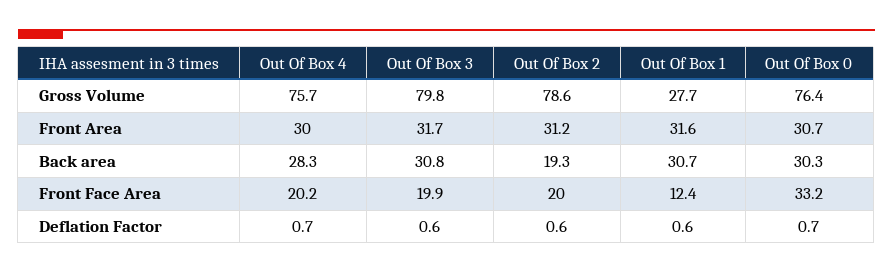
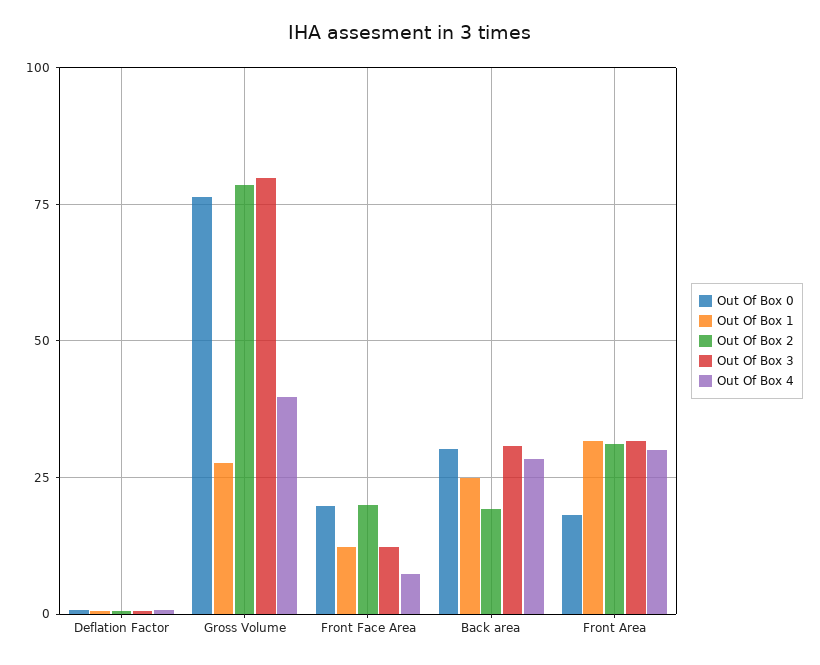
  {
    "Out Of Box 4": {
-     "Gross Volume": 75.7,
+     "Gross Volume": 40,
      "Front Area": 30,
      "Back area": 28.3,
-     "Front Face Area": 20.2,
+     "Front Face Area": 7.5,
      "Deflation Factor": 0.7
    },
    "Out Of Box 3": {
      "Gross Volume": 79.8,
      "Front Area": 31.7,
      "Back area": 30.8,
-     "Front Face Area": 19.9,
+     "Front Face Area": 12.5,
      "Deflation Factor": 0.6
    },
    "Out Of Box 2": {
      "Gross Volume": 78.6,
      "Front Area": 31.2,
      "Back area": 19.3,
      "Front Face Area": 20,
      "Deflation Factor": 0.6
    },
    "Out Of Box 1": {
      "Gross Volume": 27.7,
      "Front Area": 31.6,
-     "Back area": 30.7,
+     "Back area": 25,
      "Front Face Area": 12.4,
      "Deflation Factor": 0.6
    },
    "Out Of Box 0": {
      "Gross Volume": 76.4,
-     "Front Area": 30.7,
+     "Front Area": 17.5,
      "Back area": 30.3,
-     "Front Face Area": 33.2,
+     "Front Face Area": 20,
      "Deflation Factor": 0.7
    }
  }

